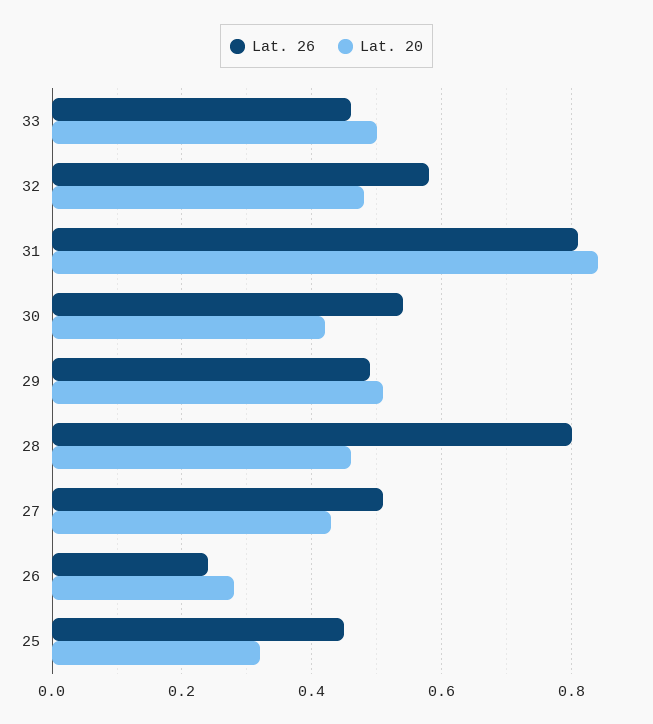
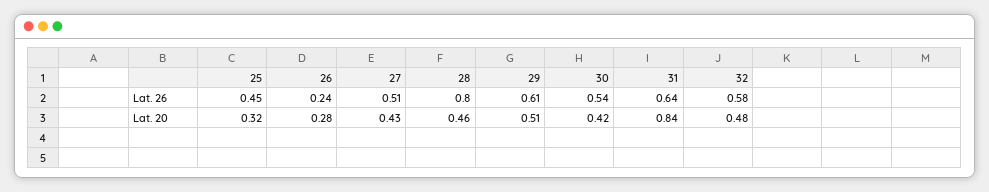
  {
    "Lat. 26": {
-     "33": 0.45,
      "32": 0.58,
-     "31": 0.8,
+     "31": 0.64,
      "30": 0.54,
-     "29": 0.5,
+     "29": 0.61,
      "28": 0.8,
      "27": 0.51,
      "26": 0.24,
      "25": 0.45
    },
    "Lat. 20": {
-     "33": 0.5,
      "32": 0.48,
      "31": 0.84,
      "30": 0.42,
      "29": 0.51,
      "28": 0.46,
      "27": 0.43,
      "26": 0.28,
      "25": 0.32
    }
  }

